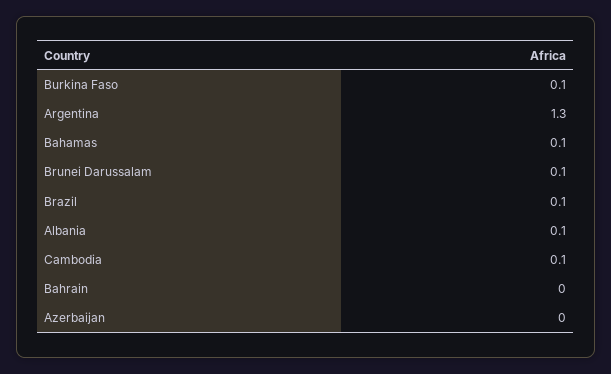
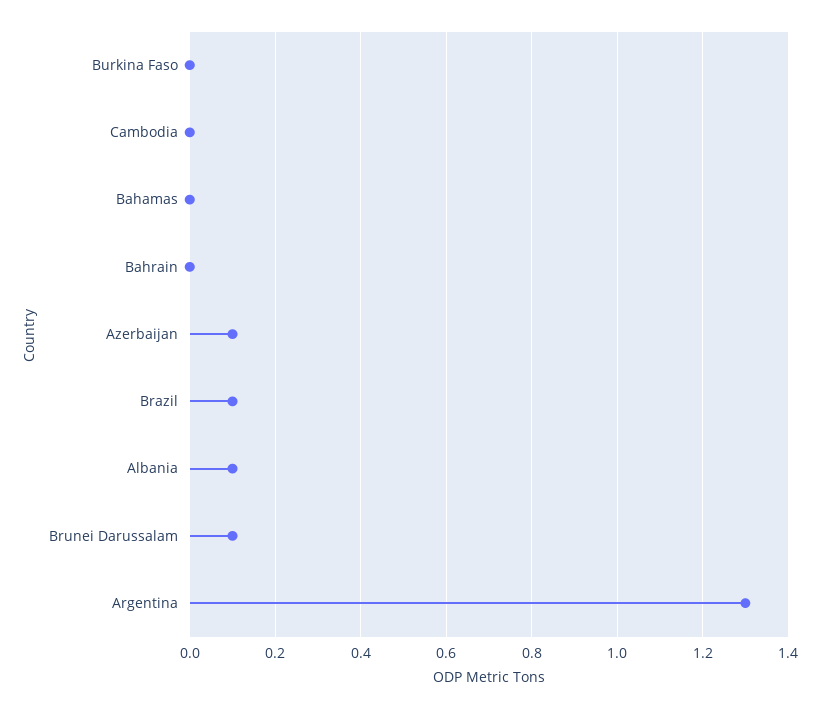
  {
-   "Burkina Faso": 0.1,
+   "Burkina Faso": 0,
    "Argentina": 1.3,
-   "Bahamas": 0.1,
+   "Bahamas": 0,
    "Brunei Darussalam": 0.1,
    "Brazil": 0.1,
    "Albania": 0.1,
-   "Cambodia": 0.1,
+   "Cambodia": 0,
    "Bahrain": 0,
-   "Azerbaijan": 0
+   "Azerbaijan": 0.1
  }

